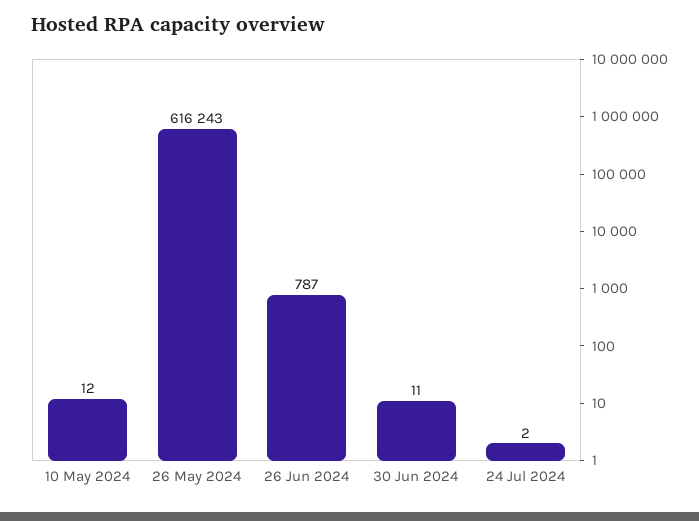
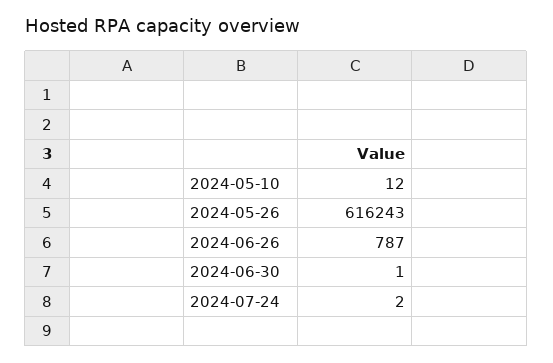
  {
    "10 May 2024": 12,
    "26 May 2024": 616243,
    "26 Jun 2024": 787,
-   "30 Jun 2024": 11,
+   "30 Jun 2024": 1,
    "24 Jul 2024": 2
  }

